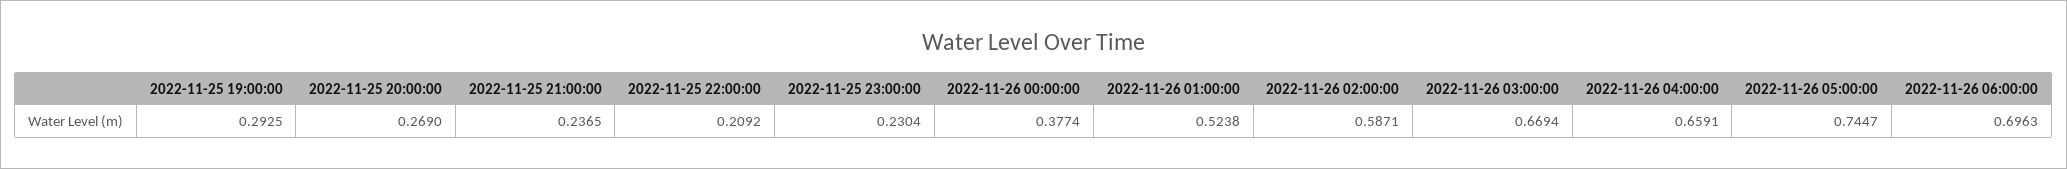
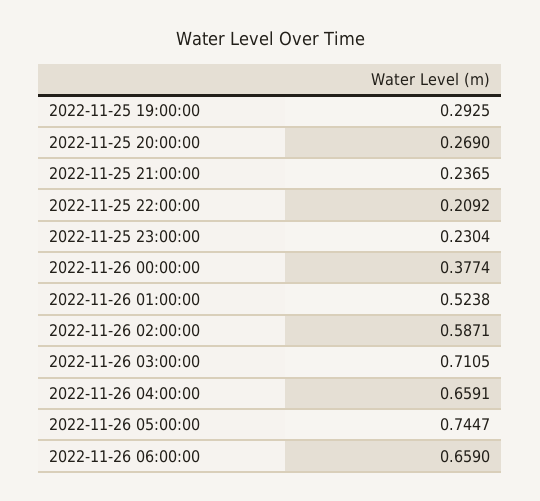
  {
    "2022-11-25 19:00:00": 0.2925,
    "2022-11-25 20:00:00": 0.269,
    "2022-11-25 21:00:00": 0.2365,
    "2022-11-25 22:00:00": 0.2092,
    "2022-11-25 23:00:00": 0.2304,
    "2022-11-26 00:00:00": 0.3774,
    "2022-11-26 01:00:00": 0.5238,
    "2022-11-26 02:00:00": 0.5871,
-   "2022-11-26 03:00:00": 0.6694,
+   "2022-11-26 03:00:00": 0.7105,
    "2022-11-26 04:00:00": 0.6591,
    "2022-11-26 05:00:00": 0.7447,
-   "2022-11-26 06:00:00": 0.6963
+   "2022-11-26 06:00:00": 0.659
  }

